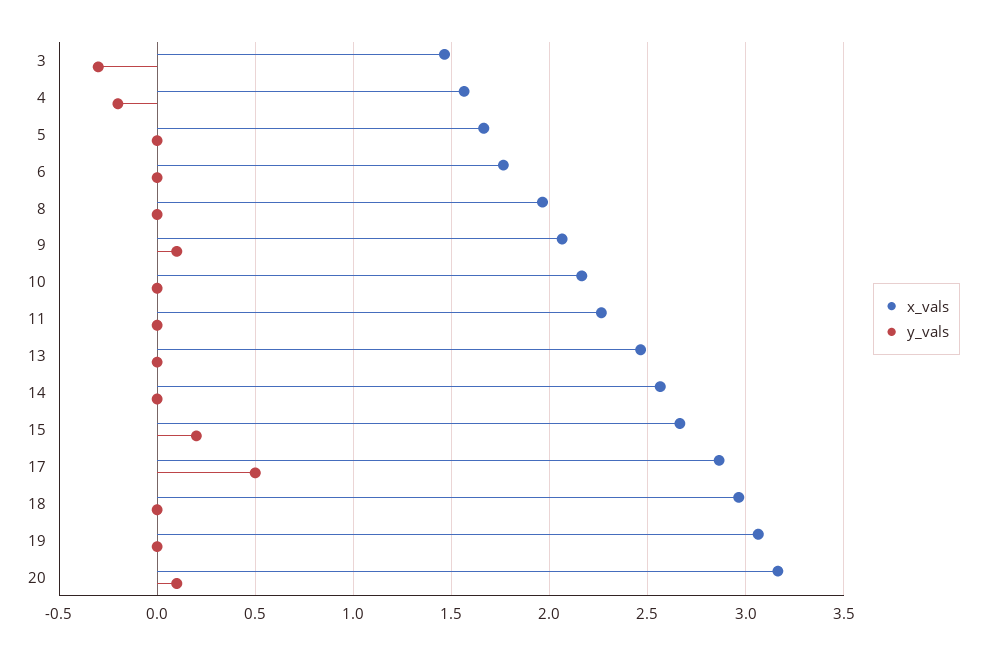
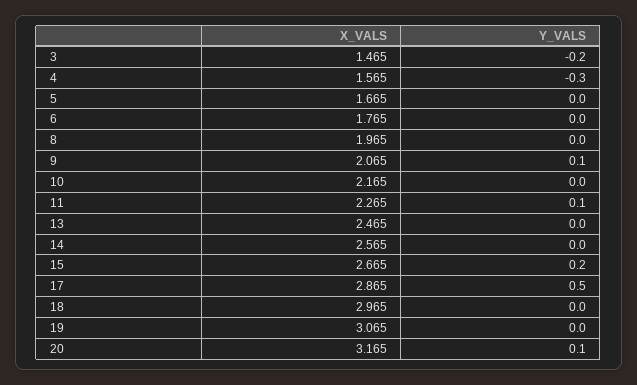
  {
    "x_vals": {
      "3": 1.465,
      "4": 1.565,
      "5": 1.665,
      "6": 1.765,
      "8": 1.965,
      "9": 2.065,
      "10": 2.165,
      "11": 2.265,
      "13": 2.465,
      "14": 2.565,
      "15": 2.665,
      "17": 2.865,
      "18": 2.965,
      "19": 3.065,
      "20": 3.165
    },
    "y_vals": {
-     "3": -0.3,
+     "3": -0.2,
-     "4": -0.2,
+     "4": -0.3,
      "5": 0,
      "6": 0,
      "8": 0,
      "9": 0.1,
      "10": 0,
-     "11": 0,
+     "11": 0.1,
      "13": 0,
      "14": 0,
      "15": 0.2,
      "17": 0.5,
      "18": 0,
      "19": 0,
      "20": 0.1
    }
  }

